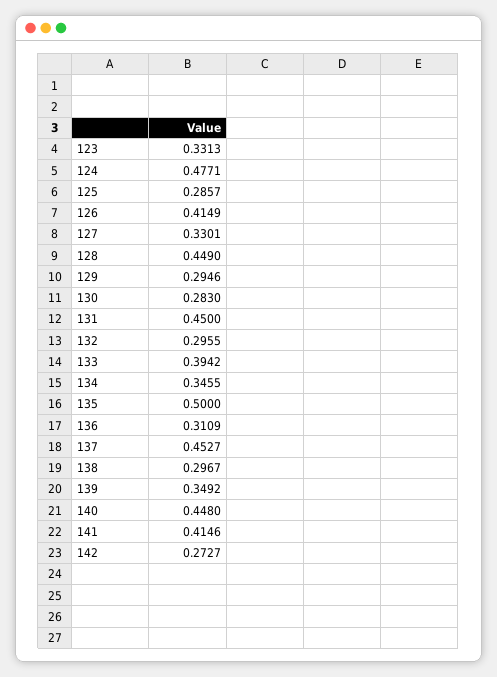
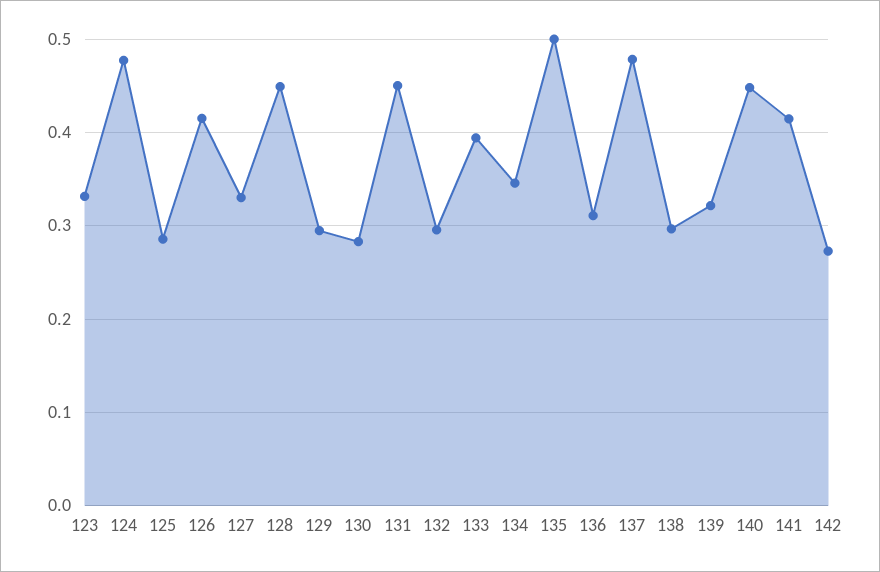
  {
    "123": 0.3313,
    "124": 0.4771,
    "125": 0.2857,
    "126": 0.4149,
    "127": 0.3301,
    "128": 0.449,
    "129": 0.2946,
    "130": 0.283,
    "131": 0.45,
    "132": 0.2955,
    "133": 0.3942,
    "134": 0.3455,
    "135": 0.5,
    "136": 0.3109,
-   "137": 0.4527,
+   "137": 0.48,
    "138": 0.2967,
-   "139": 0.3492,
+   "139": 0.32,
    "140": 0.448,
    "141": 0.4146,
    "142": 0.2727
  }

